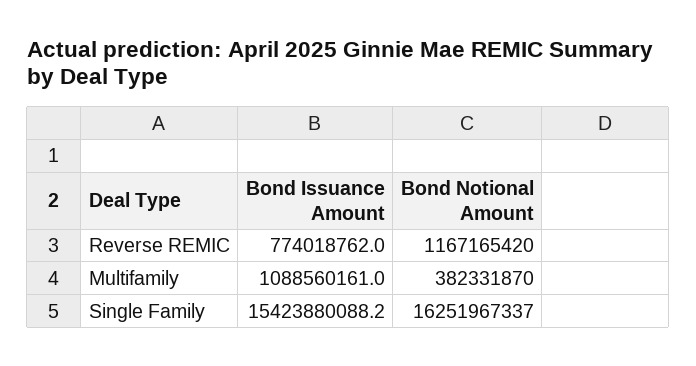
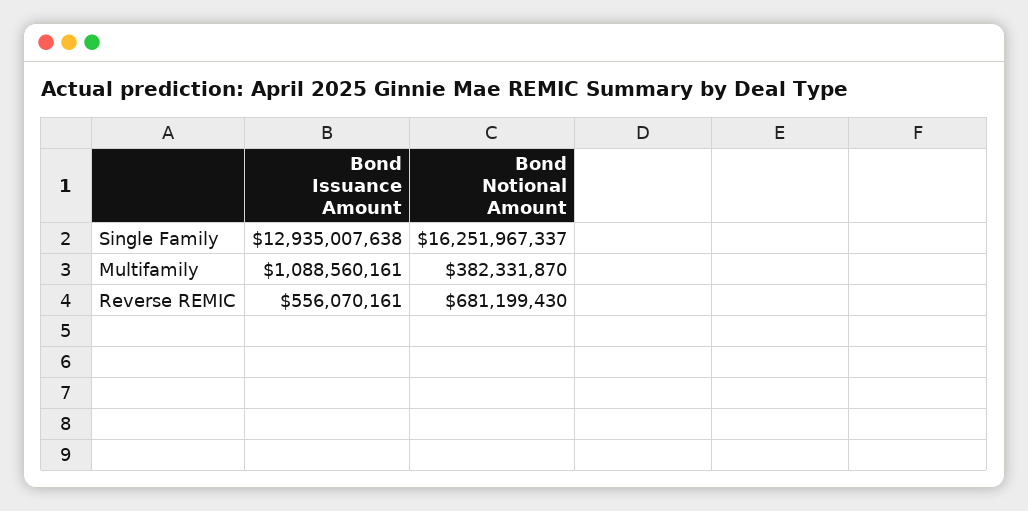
  {
    "Bond Issuance Amount": {
-     "Reverse REMIC": 774018762,
+     "Reverse REMIC": 556070161,
      "Multifamily": 1088560161,
-     "Single Family": 15423880088.2
+     "Single Family": 12935007638
    },
    "Bond Notional Amount": {
-     "Reverse REMIC": 1167165420,
+     "Reverse REMIC": 681199430,
      "Multifamily": 382331870,
      "Single Family": 16251967337
    }
  }

